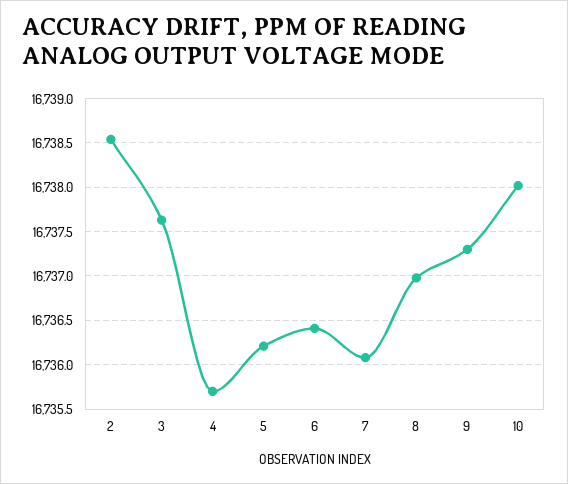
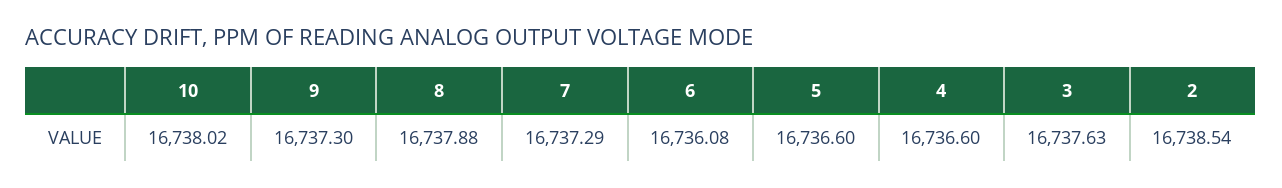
  {
    "2": 16738.54,
    "3": 16737.63,
-   "4": 16735.7,
+   "4": 16736.6,
-   "5": 16736.2,
+   "5": 16736.6,
-   "6": 16736.4,
+   "6": 16736.08,
-   "7": 16736.1,
+   "7": 16737.29,
-   "8": 16737,
+   "8": 16737.88,
    "9": 16737.3,
    "10": 16738.02
  }

